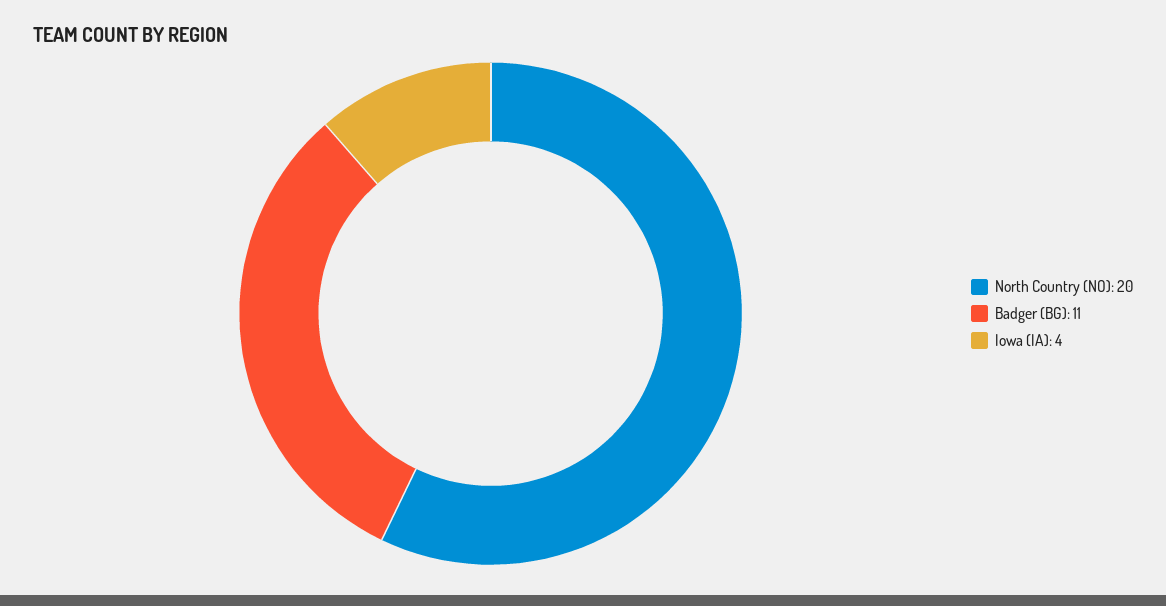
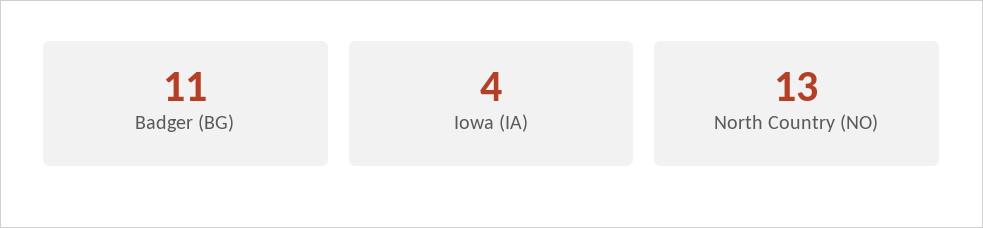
  {
-   "North Country (NO)": 20,
+   "North Country (NO)": 13,
    "Badger (BG)": 11,
    "Iowa (IA)": 4
  }

